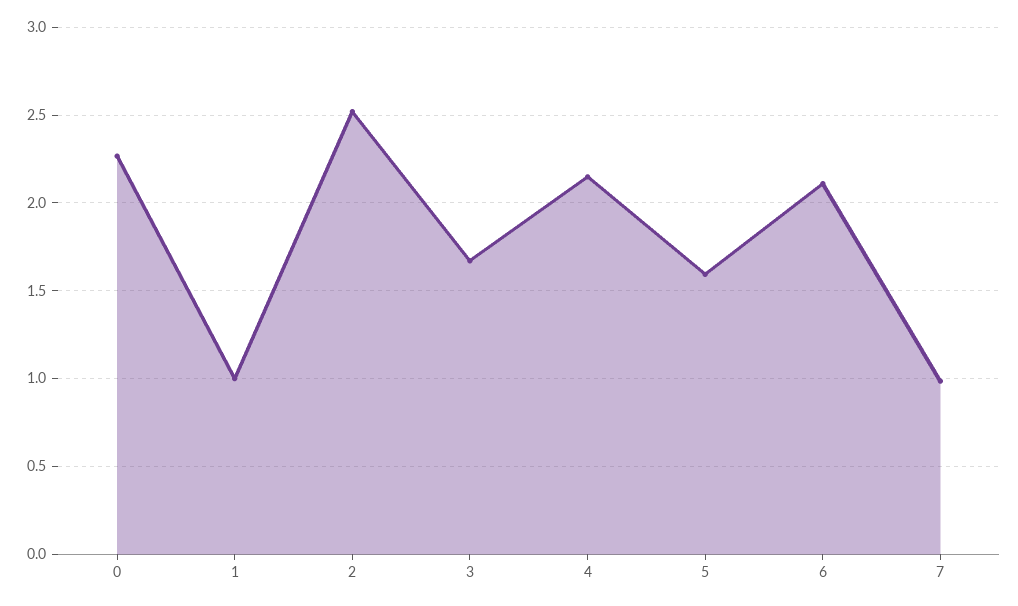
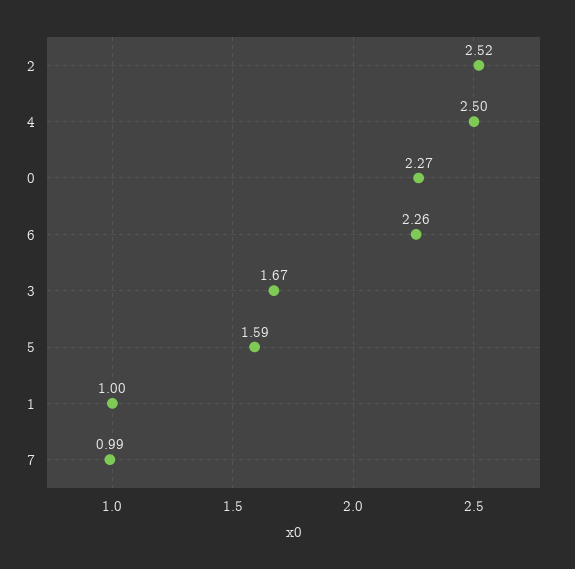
  {
    "0": 2.27,
    "1": 1,
    "2": 2.52,
    "3": 1.67,
-   "4": 2.15,
+   "4": 2.5,
    "5": 1.59,
-   "6": 2.1,
+   "6": 2.26,
    "7": 0.99
  }

